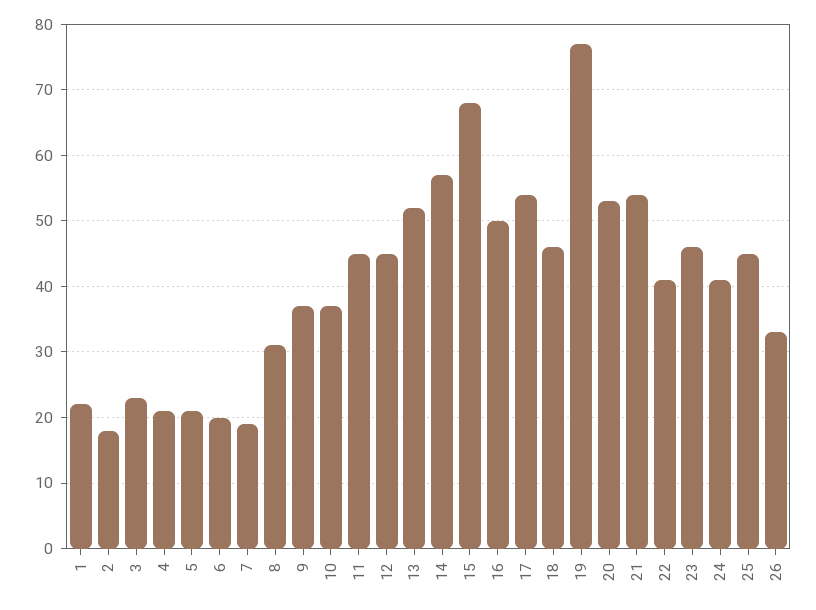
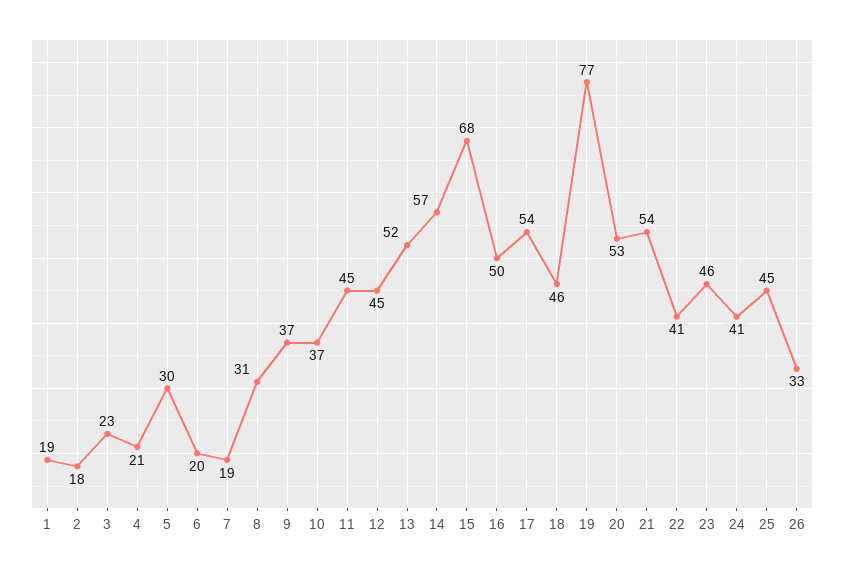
  {
-   "1": 22,
+   "1": 19,
    "2": 18,
    "3": 23,
    "4": 21,
-   "5": 21,
+   "5": 30,
    "6": 20,
    "7": 19,
    "8": 31,
    "9": 37,
    "10": 37,
    "11": 45,
    "12": 45,
    "13": 52,
    "14": 57,
    "15": 68,
    "16": 50,
    "17": 54,
    "18": 46,
    "19": 77,
    "20": 53,
    "21": 54,
    "22": 41,
    "23": 46,
    "24": 41,
    "25": 45,
    "26": 33
  }

